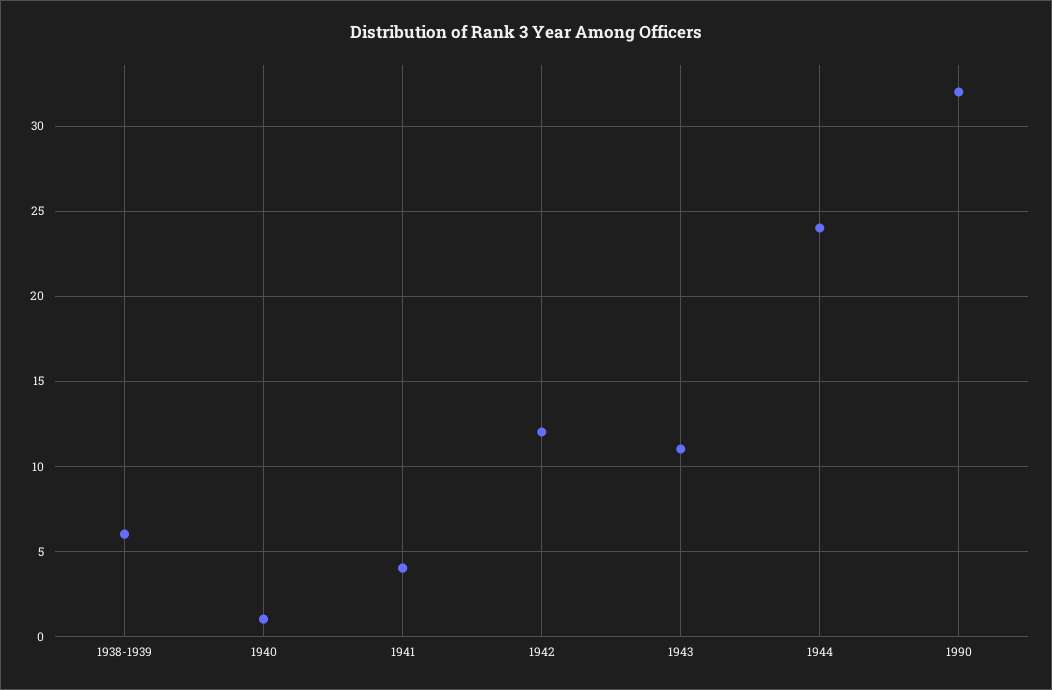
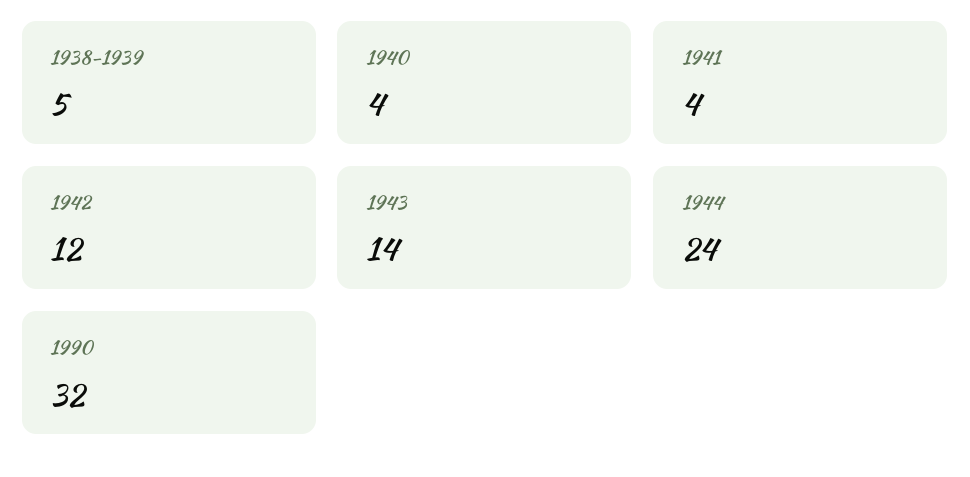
  {
-   "1938-1939": 6,
+   "1938-1939": 5,
-   "1940": 1,
+   "1940": 4,
    "1941": 4,
    "1942": 12,
-   "1943": 11,
+   "1943": 14,
    "1944": 24,
    "1990": 32
  }

